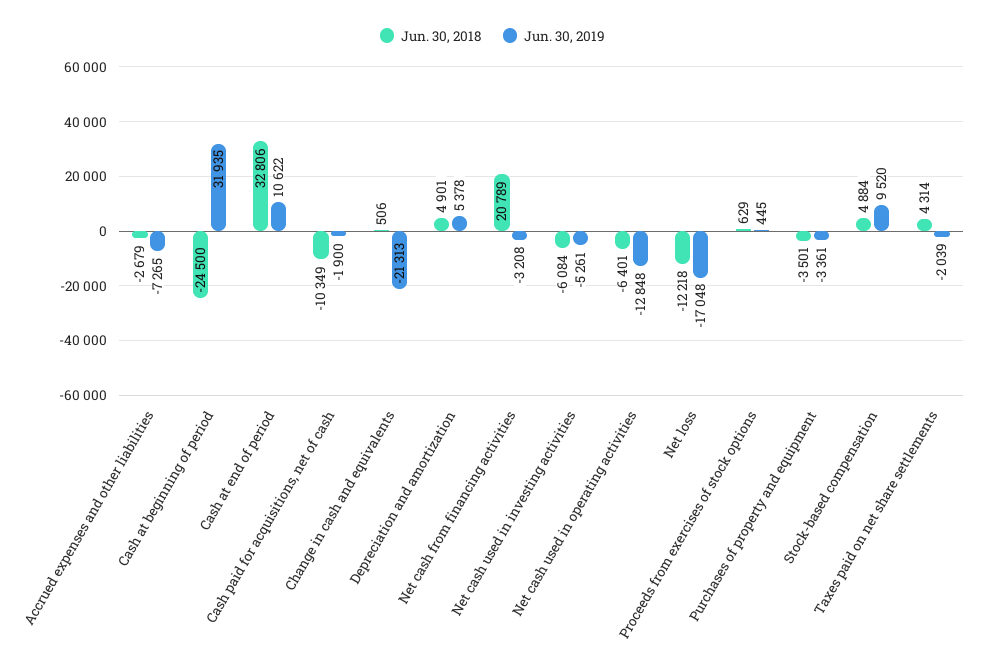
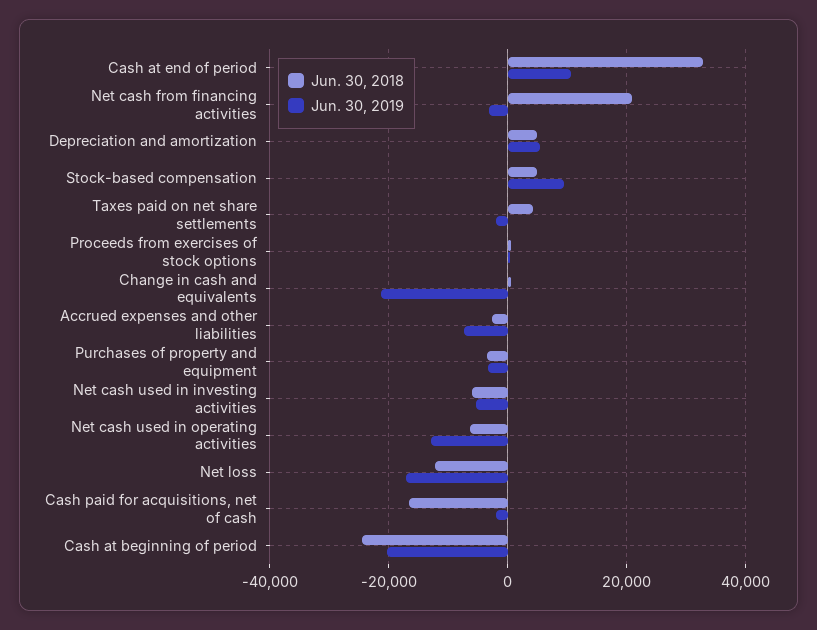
  {
    "Jun. 30, 2018": {
      "Accrued expenses and other liabilities": -2679,
      "Cash at beginning of period": -24500,
      "Cash at end of period": 32806,
-     "Cash paid for acquisitions, net of cash": -10349,
+     "Cash paid for acquisitions, net of cash": -16000,
      "Change in cash and equivalents": 506,
      "Depreciation and amortization": 4901,
      "Net cash from financing activities": 20789,
      "Net cash used in investing activities": -6084,
      "Net cash used in operating activities": -6401,
      "Net loss": -12218,
      "Proceeds from exercises of stock options": 629,
      "Purchases of property and equipment": -3501,
      "Stock-based compensation": 4884,
      "Taxes paid on net share settlements": 4314
    },
    "Jun. 30, 2019": {
      "Accrued expenses and other liabilities": -7265,
-     "Cash at beginning of period": 31935,
+     "Cash at beginning of period": -20000,
      "Cash at end of period": 10622,
      "Cash paid for acquisitions, net of cash": -1900,
      "Change in cash and equivalents": -21313,
      "Depreciation and amortization": 5378,
      "Net cash from financing activities": -3208,
      "Net cash used in investing activities": -5261,
      "Net cash used in operating activities": -12848,
      "Net loss": -17048,
      "Proceeds from exercises of stock options": 445,
      "Purchases of property and equipment": -3361,
      "Stock-based compensation": 9520,
      "Taxes paid on net share settlements": -2039
    }
  }

